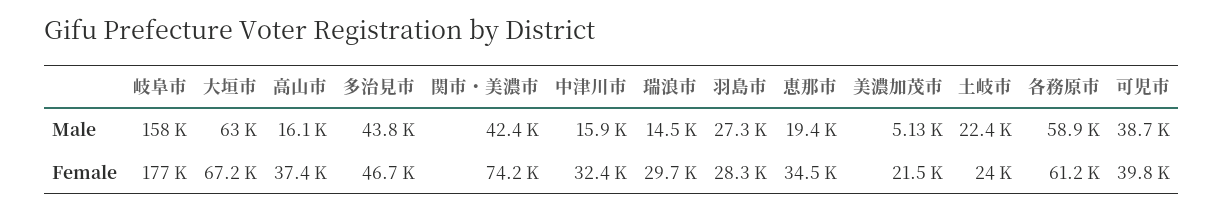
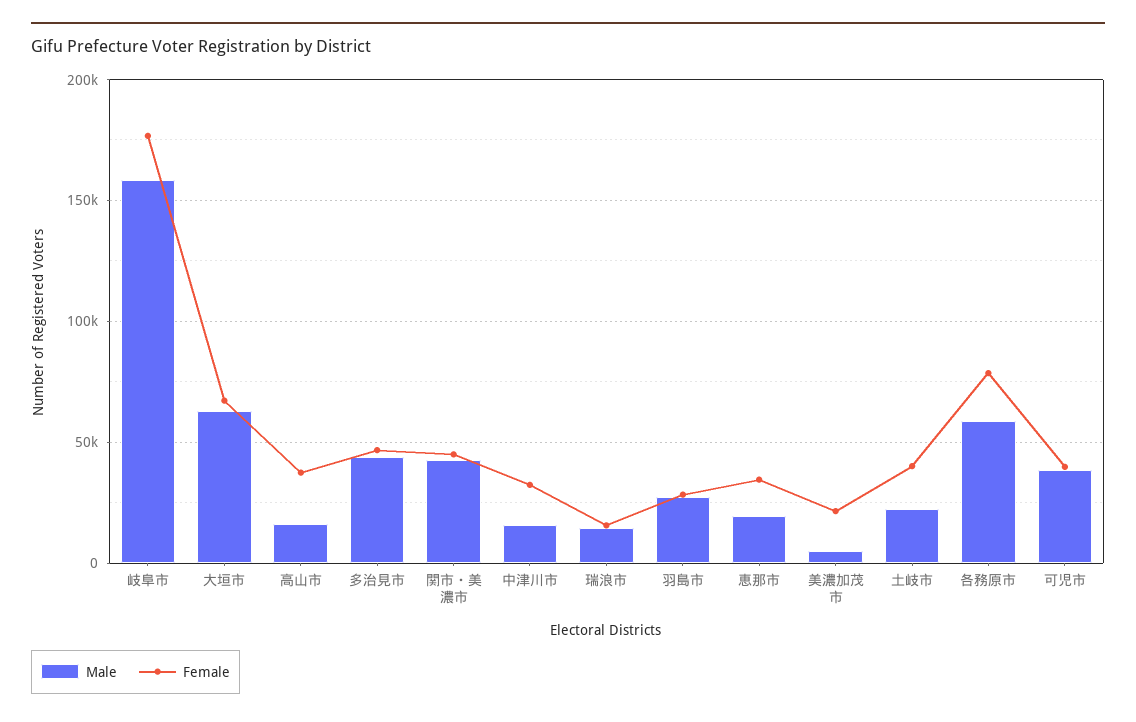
  {
    "Male": {
      "岐阜市": 158000,
      "大垣市": 63000,
      "高山市": 16100,
      "多治見市": 43800,
      "関市・美濃市": 42400,
      "中津川市": 15900,
      "瑞浪市": 14500,
      "羽島市": 27300,
      "恵那市": 19400,
      "美濃加茂市": 5130,
      "土岐市": 22400,
      "各務原市": 58900,
      "可児市": 38700
    },
    "Female": {
      "岐阜市": 177000,
      "大垣市": 67200,
      "高山市": 37400,
      "多治見市": 46700,
-     "関市・美濃市": 74200,
+     "関市・美濃市": 45000,
      "中津川市": 32400,
-     "瑞浪市": 29700,
+     "瑞浪市": 15000,
      "羽島市": 28300,
      "恵那市": 34500,
      "美濃加茂市": 21500,
-     "土岐市": 24000,
+     "土岐市": 40000,
-     "各務原市": 61200,
+     "各務原市": 80000,
      "可児市": 39800
    }
  }

